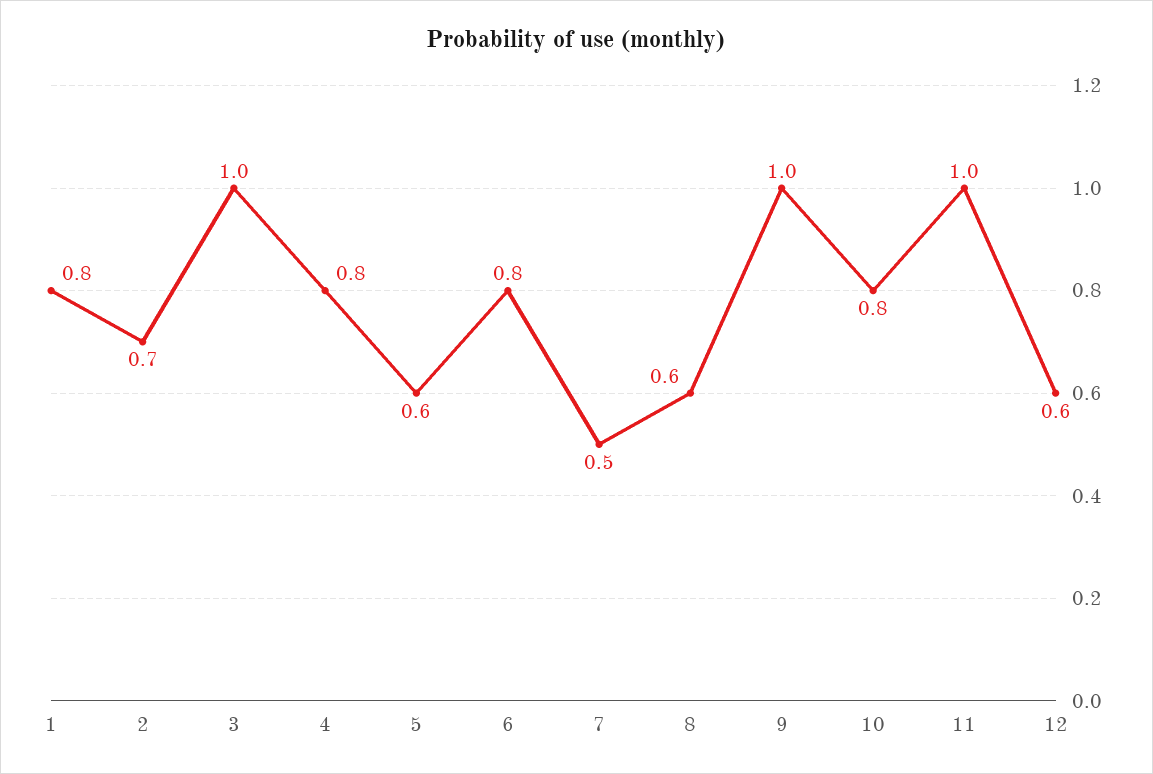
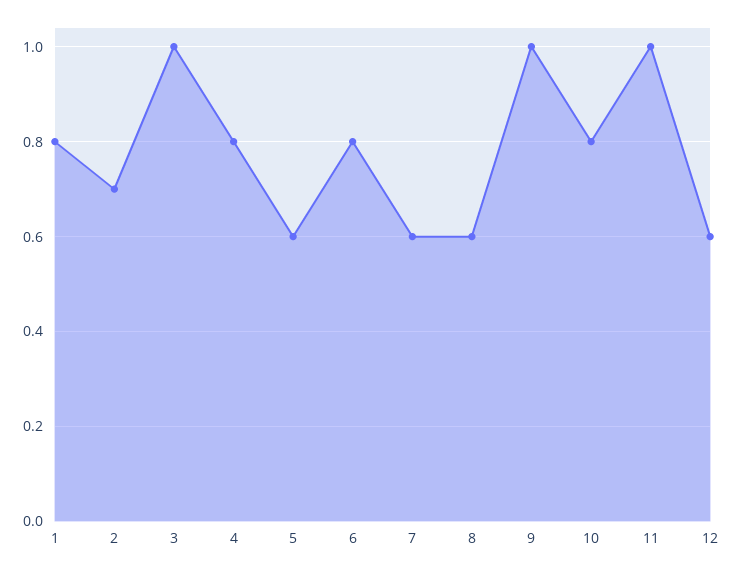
  {
    "1": 0.8,
    "2": 0.7,
    "3": 1,
    "4": 0.8,
    "5": 0.6,
    "6": 0.8,
-   "7": 0.5,
+   "7": 0.6,
    "8": 0.6,
    "9": 1,
    "10": 0.8,
    "11": 1,
    "12": 0.6
  }

